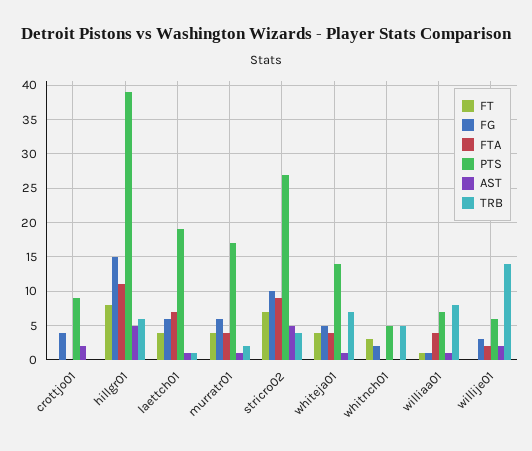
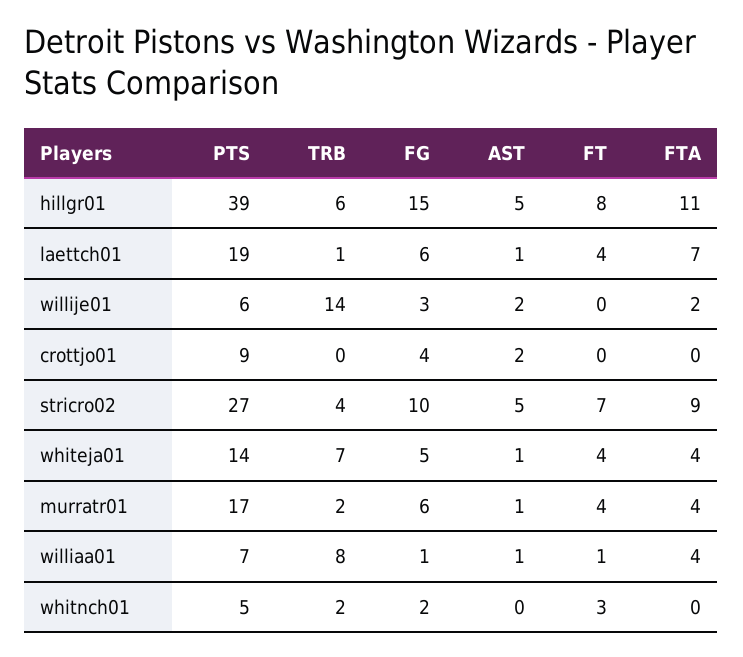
  {
    "FT": {
      "crottjo01": 0,
      "hillgr01": 8,
      "laettch01": 4,
      "murratr01": 4,
      "stricro02": 7,
      "whiteja01": 4,
      "whitnch01": 3,
      "williaa01": 1,
      "willije01": 0
    },
    "FG": {
      "crottjo01": 4,
      "hillgr01": 15,
      "laettch01": 6,
      "murratr01": 6,
      "stricro02": 10,
      "whiteja01": 5,
      "whitnch01": 2,
      "williaa01": 1,
      "willije01": 3
    },
    "FTA": {
      "crottjo01": 0,
      "hillgr01": 11,
      "laettch01": 7,
      "murratr01": 4,
      "stricro02": 9,
      "whiteja01": 4,
      "whitnch01": 0,
      "williaa01": 4,
      "willije01": 2
    },
    "PTS": {
      "crottjo01": 9,
      "hillgr01": 39,
      "laettch01": 19,
      "murratr01": 17,
      "stricro02": 27,
      "whiteja01": 14,
      "whitnch01": 5,
      "williaa01": 7,
      "willije01": 6
    },
    "AST": {
      "crottjo01": 2,
      "hillgr01": 5,
      "laettch01": 1,
      "murratr01": 1,
      "stricro02": 5,
      "whiteja01": 1,
      "whitnch01": 0,
      "williaa01": 1,
      "willije01": 2
    },
    "TRB": {
      "crottjo01": 0,
      "hillgr01": 6,
      "laettch01": 1,
      "murratr01": 2,
      "stricro02": 4,
      "whiteja01": 7,
-     "whitnch01": 5,
+     "whitnch01": 2,
      "williaa01": 8,
      "willije01": 14
    }
  }

